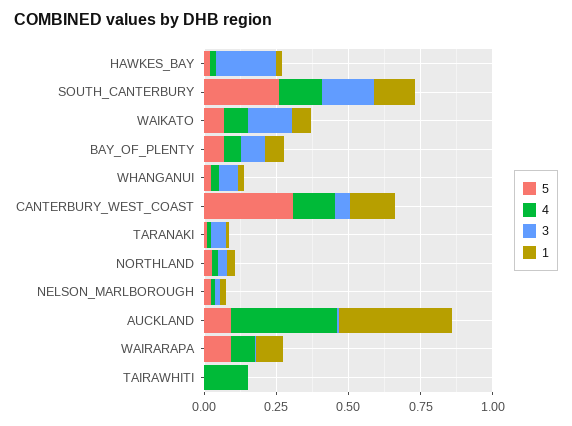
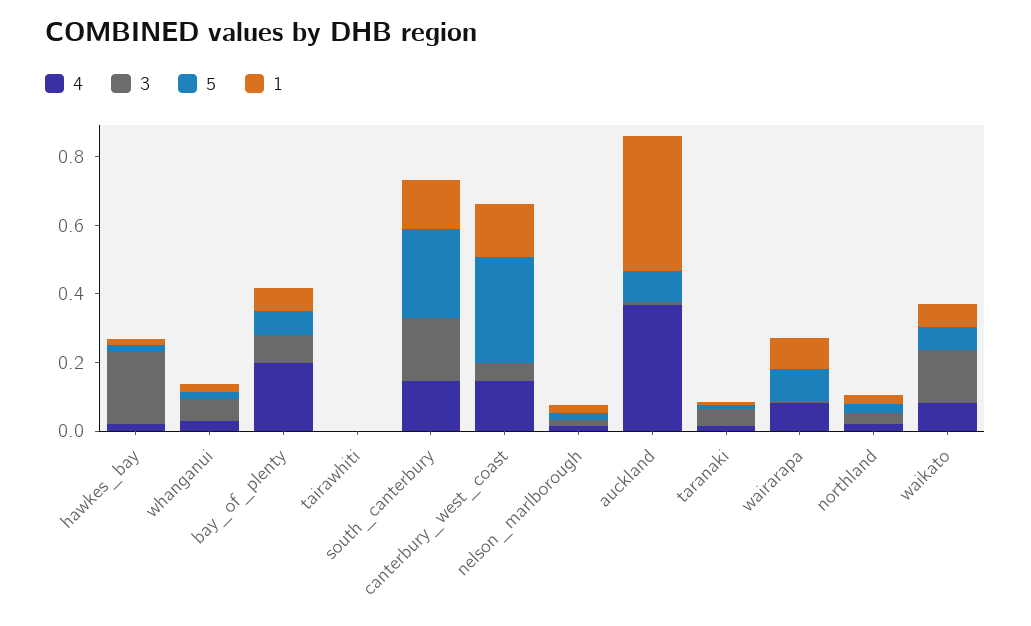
  {
    "5": {
      "HAWKES_BAY": 0,
      "SOUTH_CANTERBURY": 0.25,
      "WAIKATO": 0.05,
      "BAY_OF_PLENTY": 0.05,
      "WHANGANUI": 0,
      "CANTERBURY_WEST_COAST": 0.3,
      "TARANAKI": 0,
      "NORTHLAND": 0.05,
      "NELSON_MARLBOROUGH": 0,
      "AUCKLAND": 0.1,
      "WAIRARAPA": 0.1,
      "TAIRAWHITI": 0
    },
    "4": {
      "HAWKES_BAY": 0,
      "SOUTH_CANTERBURY": 0.15,
      "WAIKATO": 0.1,
-     "BAY_OF_PLENTY": 0.05,
+     "BAY_OF_PLENTY": 0.2,
      "WHANGANUI": 0.05,
      "CANTERBURY_WEST_COAST": 0.15,
      "TARANAKI": 0,
      "NORTHLAND": 0,
      "NELSON_MARLBOROUGH": 0,
      "AUCKLAND": 0.35,
      "WAIRARAPA": 0.1,
-     "TAIRAWHITI": 0.15
+     "TAIRAWHITI": 0
    },
    "3": {
      "HAWKES_BAY": 0.2,
      "SOUTH_CANTERBURY": 0.2,
      "WAIKATO": 0.15,
      "BAY_OF_PLENTY": 0.1,
      "WHANGANUI": 0.05,
      "CANTERBURY_WEST_COAST": 0.05,
      "TARANAKI": 0.05,
      "NORTHLAND": 0.05,
      "NELSON_MARLBOROUGH": 0,
      "AUCKLAND": 0,
      "WAIRARAPA": 0,
      "TAIRAWHITI": 0
    },
    "1": {
      "HAWKES_BAY": 0,
      "SOUTH_CANTERBURY": 0.15,
      "WAIKATO": 0.05,
      "BAY_OF_PLENTY": 0.05,
      "WHANGANUI": 0,
      "CANTERBURY_WEST_COAST": 0.15,
      "TARANAKI": 0,
      "NORTHLAND": 0.05,
      "NELSON_MARLBOROUGH": 0,
      "AUCKLAND": 0.4,
      "WAIRARAPA": 0.1,
      "TAIRAWHITI": 0
    }
  }

